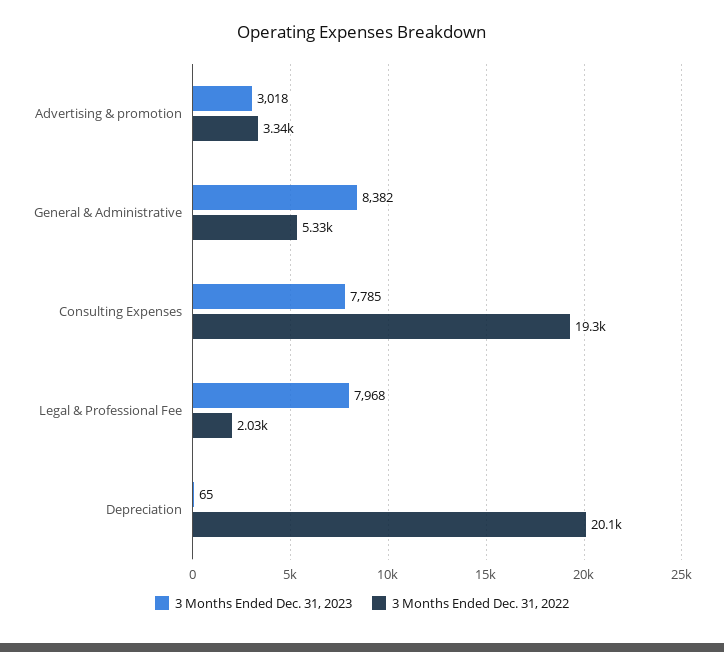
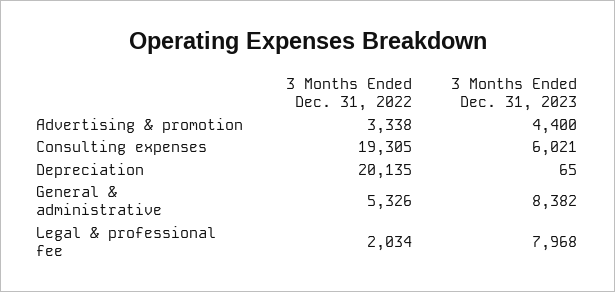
  {
    "3 Months Ended Dec. 31, 2023": {
-     "Advertising & promotion": 3018,
+     "Advertising & promotion": 4400,
      "General & Administrative": 8382,
-     "Consulting Expenses": 7785,
+     "Consulting Expenses": 6021,
      "Legal & Professional Fee": 7968,
      "Depreciation": 65
    },
    "3 Months Ended Dec. 31, 2022": {
      "Advertising & promotion": 3338,
      "General & Administrative": 5326,
      "Consulting Expenses": 19305,
      "Legal & Professional Fee": 2034,
      "Depreciation": 20135
    }
  }

